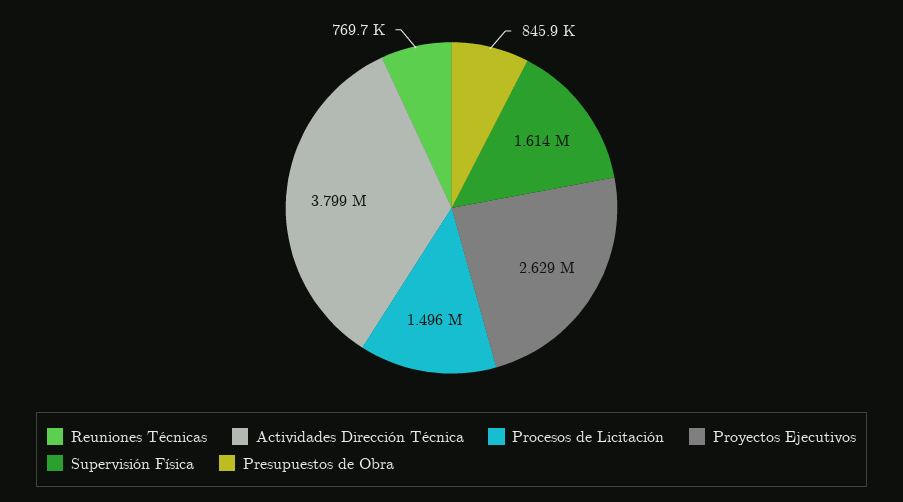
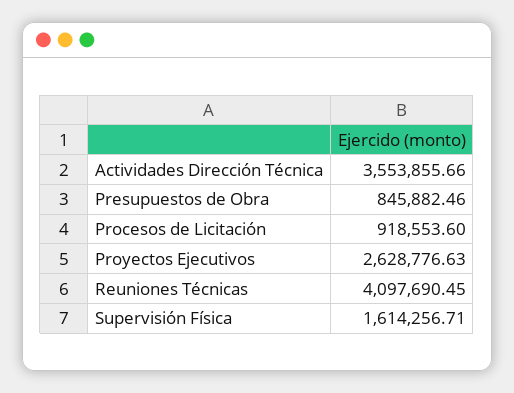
  {
-   "Reuniones Técnicas": 769700,
+   "Reuniones Técnicas": 4097690.45,
-   "Actividades Dirección Técnica": 3799000,
+   "Actividades Dirección Técnica": 3553855.66,
-   "Procesos de Licitación": 1496000,
+   "Procesos de Licitación": 918553.6,
    "Proyectos Ejecutivos": 2628776.63,
    "Supervisión Física": 1614256.71,
    "Presupuestos de Obra": 845882.46
  }

